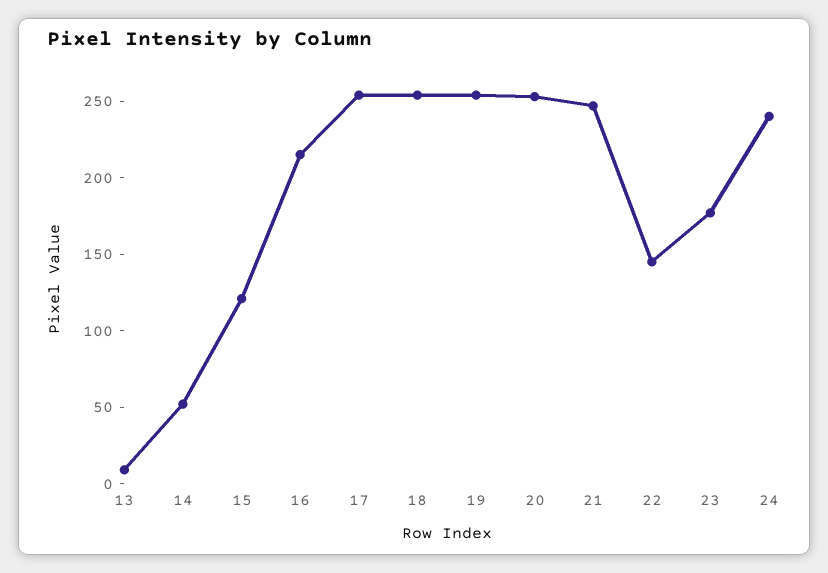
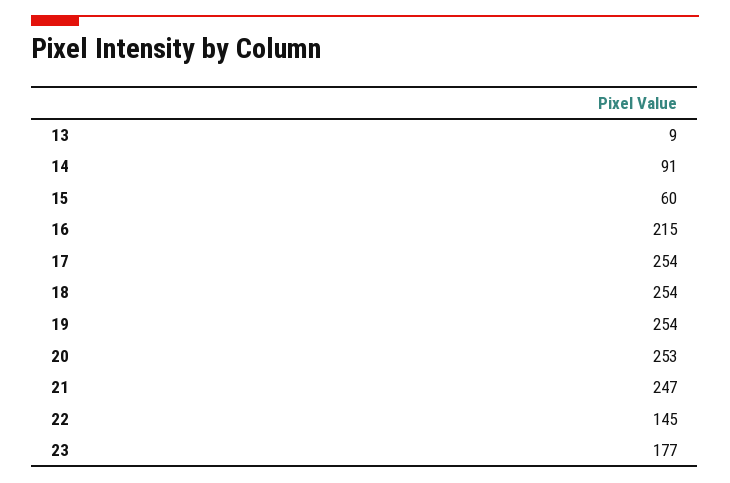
  {
    "13": 9,
-   "14": 50,
+   "14": 91,
-   "15": 120,
+   "15": 60,
    "16": 215,
    "17": 254,
    "18": 254,
    "19": 254,
    "20": 253,
    "21": 247,
    "22": 145,
-   "23": 177,
+   "23": 177
-   "24": 240
  }

